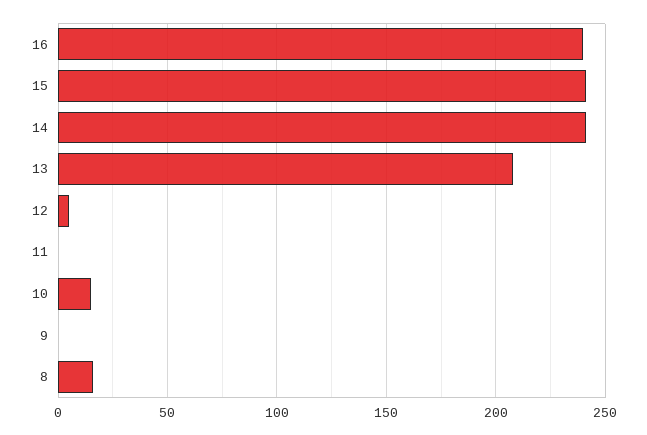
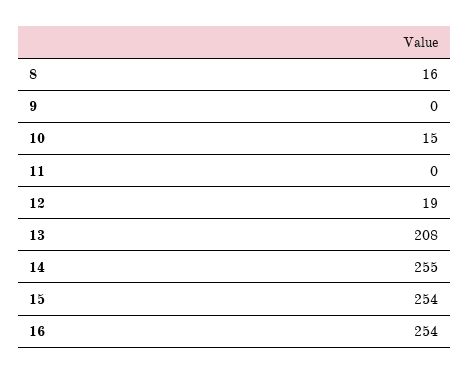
  {
-   "16": 240,
+   "16": 254,
-   "15": 240,
+   "15": 254,
-   "14": 240,
+   "14": 255,
    "13": 208,
-   "12": 5,
+   "12": 19,
    "11": 0,
    "10": 15,
    "9": 0,
    "8": 16
  }

